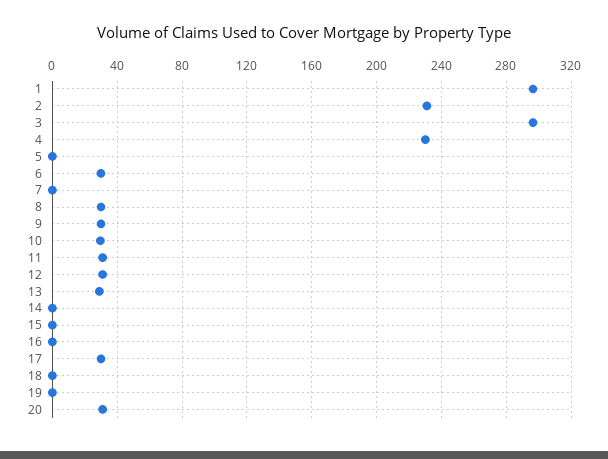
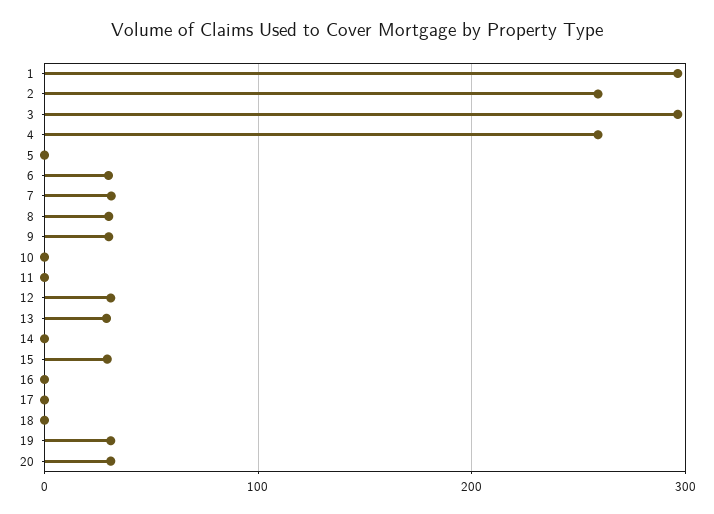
  {
    "1": 295,
-   "2": 230,
+   "2": 260,
    "3": 295,
-   "4": 230,
+   "4": 260,
    "5": 0,
    "6": 30,
-   "7": 0,
+   "7": 30,
    "8": 30,
    "9": 30,
-   "10": 30,
+   "10": 0,
-   "11": 30,
+   "11": 0,
    "12": 30,
    "13": 30,
    "14": 0,
-   "15": 0,
+   "15": 30,
    "16": 0,
-   "17": 30,
+   "17": 0,
    "18": 0,
-   "19": 0,
+   "19": 30,
    "20": 30
  }

